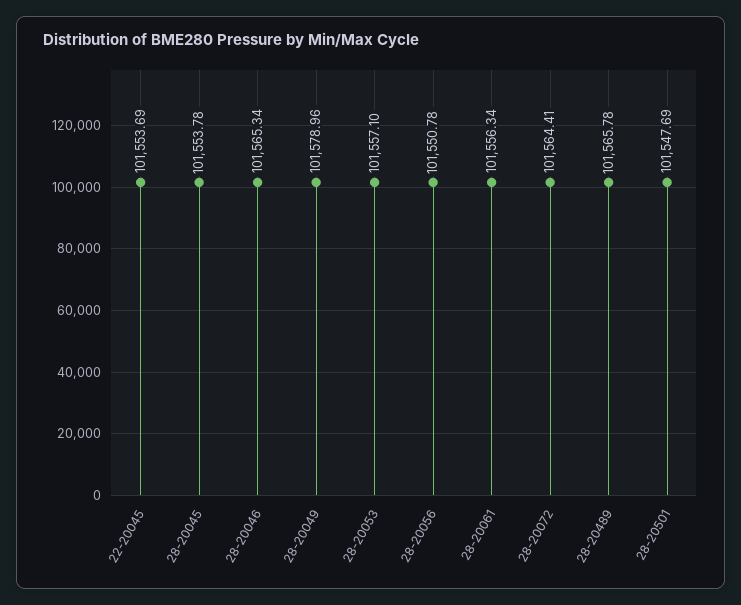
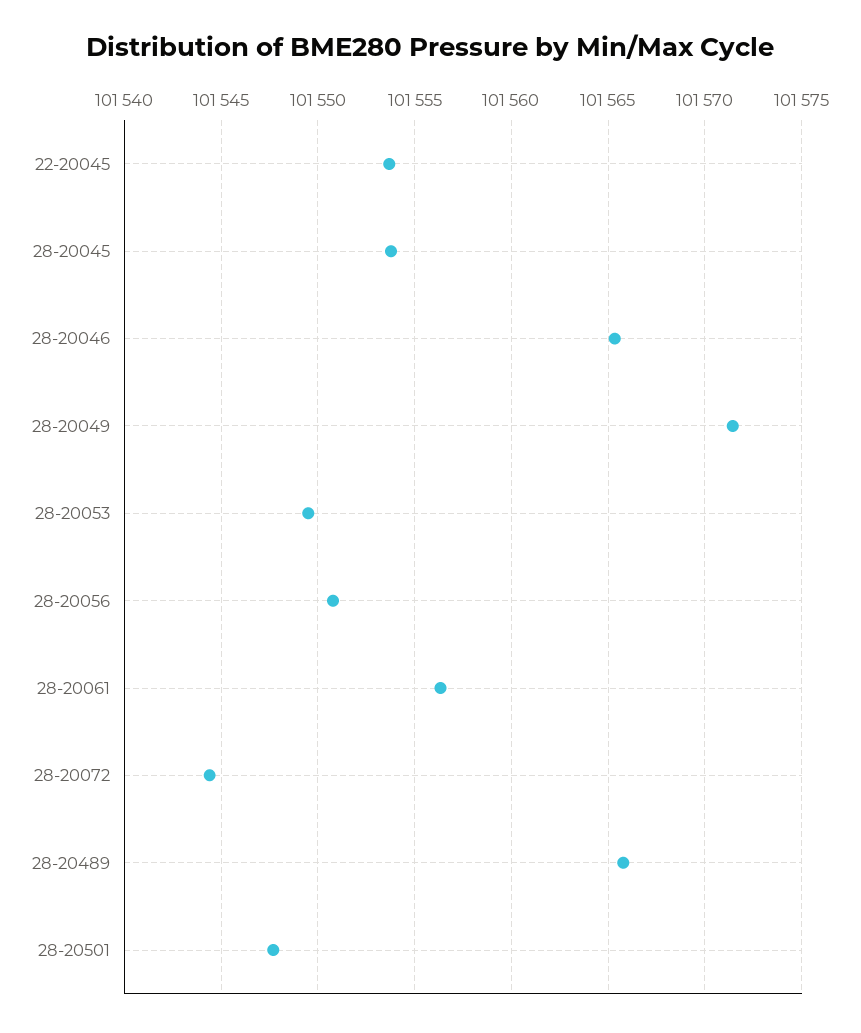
  {
    "22-20045": 101553.69,
    "28-20045": 101553.78,
    "28-20046": 101565.34,
-   "28-20049": 101578.96,
+   "28-20049": 101571.5,
-   "28-20053": 101557.1,
+   "28-20053": 101549.5,
    "28-20056": 101550.78,
    "28-20061": 101556.34,
-   "28-20072": 101564.41,
+   "28-20072": 101544.5,
    "28-20489": 101565.78,
    "28-20501": 101547.69
  }

